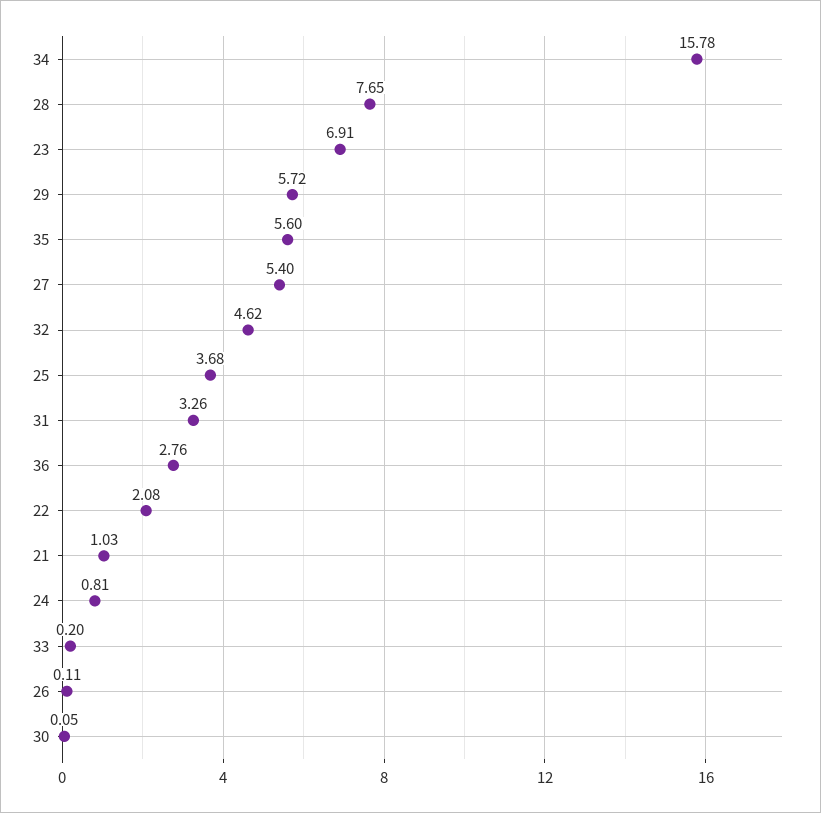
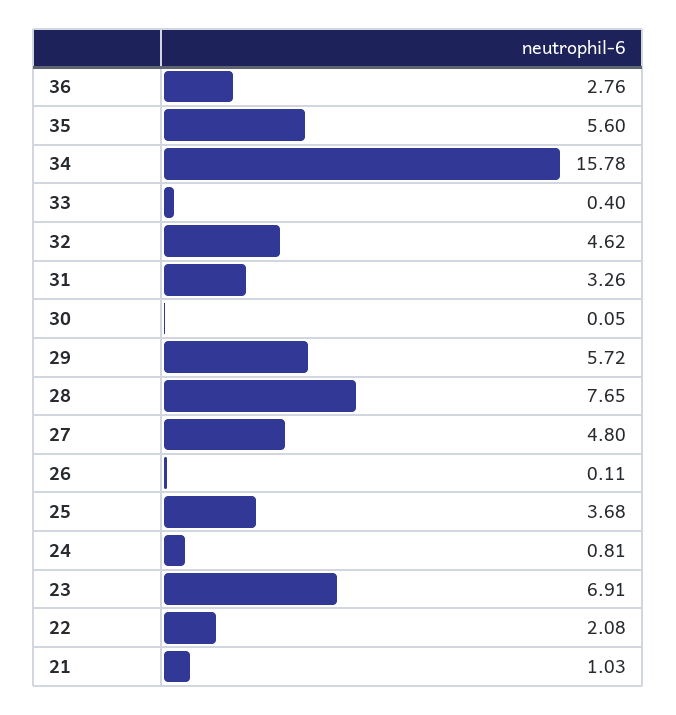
  {
    "34": 15.78,
    "28": 7.65,
    "23": 6.91,
    "29": 5.72,
    "35": 5.6,
-   "27": 5.4,
+   "27": 4.8,
    "32": 4.62,
    "25": 3.68,
    "31": 3.26,
    "36": 2.76,
    "22": 2.08,
    "21": 1.03,
    "24": 0.81,
-   "33": 0.2,
+   "33": 0.4,
    "26": 0.11,
    "30": 0.05
  }

